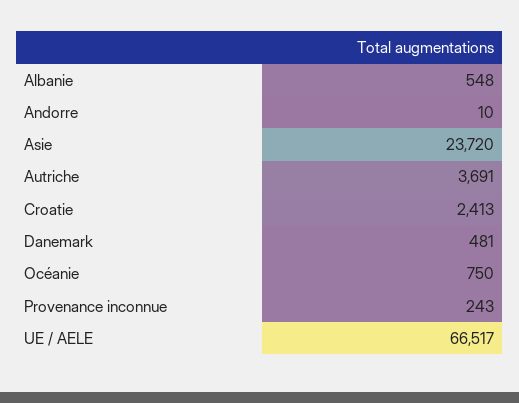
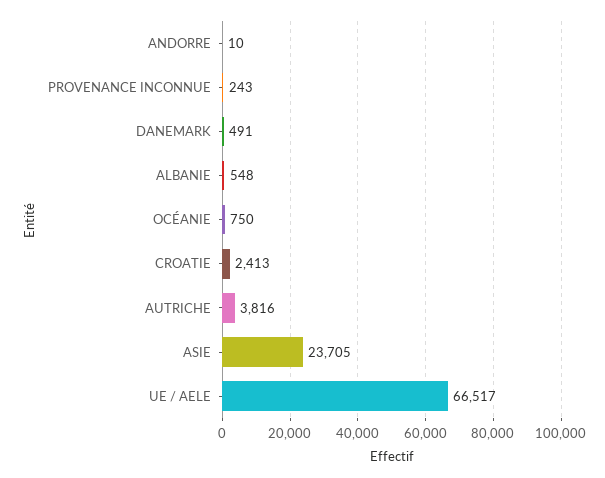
  {
    "Albanie": 548,
    "Andorre": 10,
-   "Asie": 23720,
+   "Asie": 23705,
-   "Autriche": 3691,
+   "Autriche": 3816,
    "Croatie": 2413,
-   "Danemark": 481,
+   "Danemark": 491,
    "Océanie": 750,
    "Provenance inconnue": 243,
    "UE / AELE": 66517
  }

